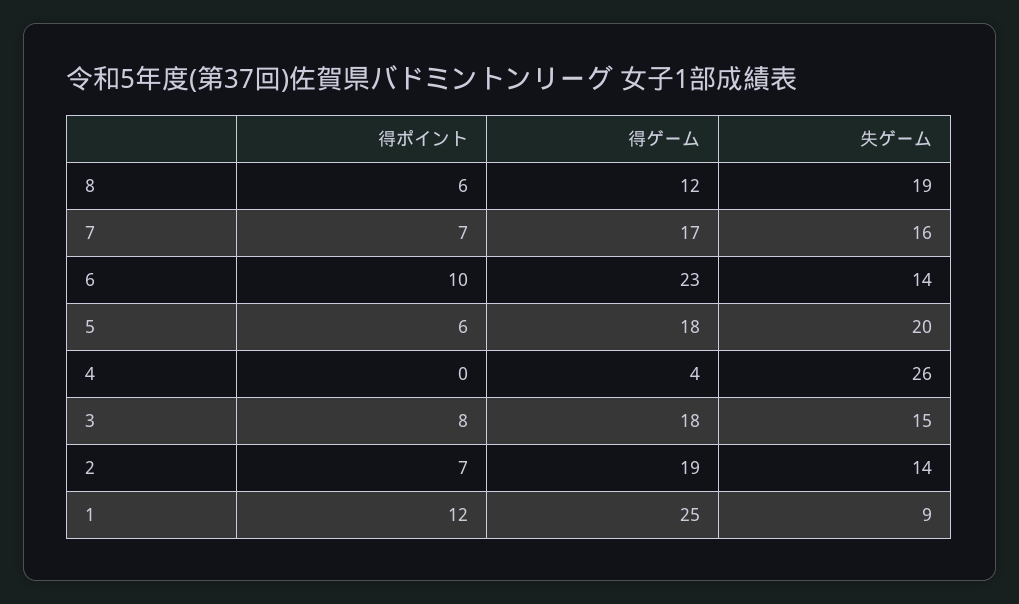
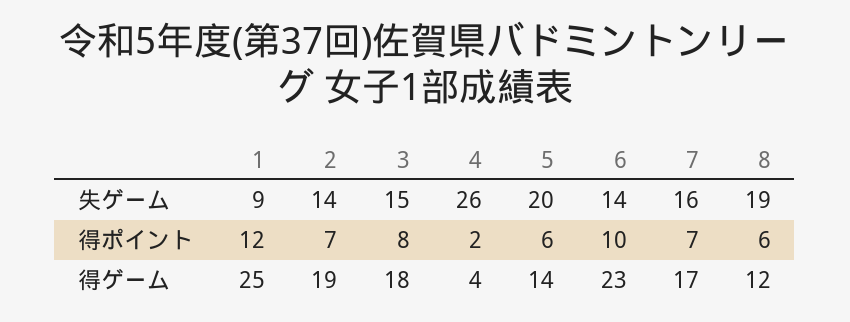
  {
    "得ポイント": {
      "8": 6,
      "7": 7,
      "6": 10,
      "5": 6,
-     "4": 0,
+     "4": 2,
      "3": 8,
      "2": 7,
      "1": 12
    },
    "得ゲーム": {
      "8": 12,
      "7": 17,
      "6": 23,
-     "5": 18,
+     "5": 14,
      "4": 4,
      "3": 18,
      "2": 19,
      "1": 25
    },
    "失ゲーム": {
      "8": 19,
      "7": 16,
      "6": 14,
      "5": 20,
      "4": 26,
      "3": 15,
      "2": 14,
      "1": 9
    }
  }

